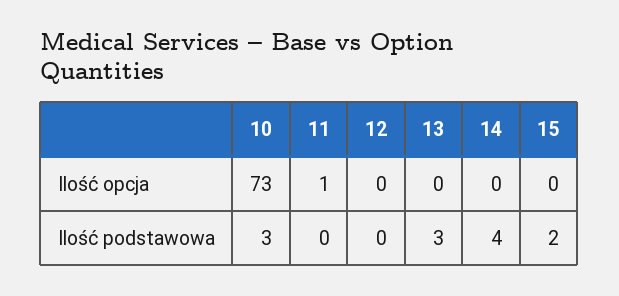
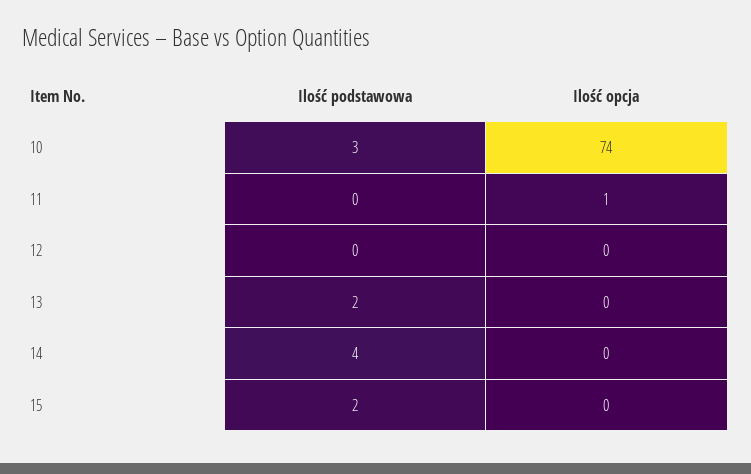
  {
    "10": {
-     "Ilość opcja": 73,
+     "Ilość opcja": 74,
      "Ilość podstawowa": 3
    },
    "11": {
      "Ilość opcja": 1,
      "Ilość podstawowa": 0
    },
    "12": {
      "Ilość opcja": 0,
      "Ilość podstawowa": 0
    },
    "13": {
      "Ilość opcja": 0,
-     "Ilość podstawowa": 3
+     "Ilość podstawowa": 2
    },
    "14": {
      "Ilość opcja": 0,
      "Ilość podstawowa": 4
    },
    "15": {
      "Ilość opcja": 0,
      "Ilość podstawowa": 2
    }
  }

